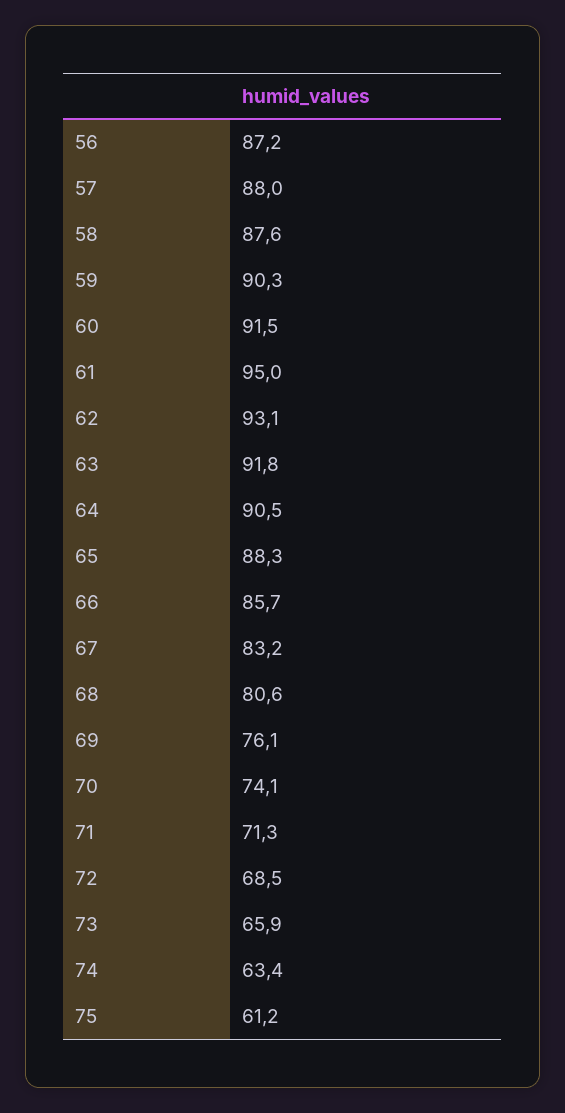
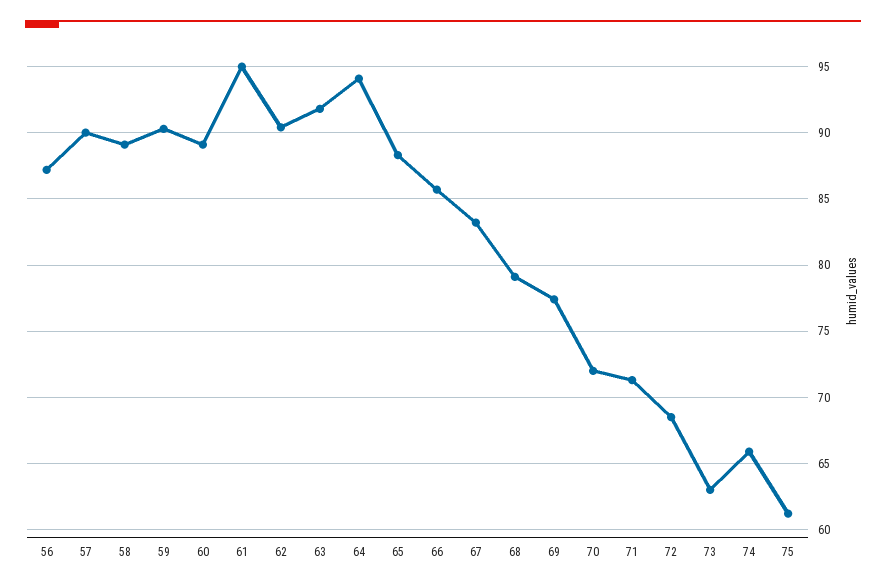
  {
    "56": 87.2,
-   "57": 88,
+   "57": 90,
-   "58": 87.6,
+   "58": 89,
    "59": 90.3,
-   "60": 91.5,
+   "60": 89,
    "61": 95,
-   "62": 93.1,
+   "62": 90.5,
    "63": 91.8,
-   "64": 90.5,
+   "64": 94,
    "65": 88.3,
    "66": 85.7,
    "67": 83.2,
-   "68": 80.6,
+   "68": 79,
-   "69": 76.1,
+   "69": 77.5,
-   "70": 74.1,
+   "70": 72,
    "71": 71.3,
    "72": 68.5,
-   "73": 65.9,
+   "73": 63,
-   "74": 63.4,
+   "74": 66,
    "75": 61.2
  }

